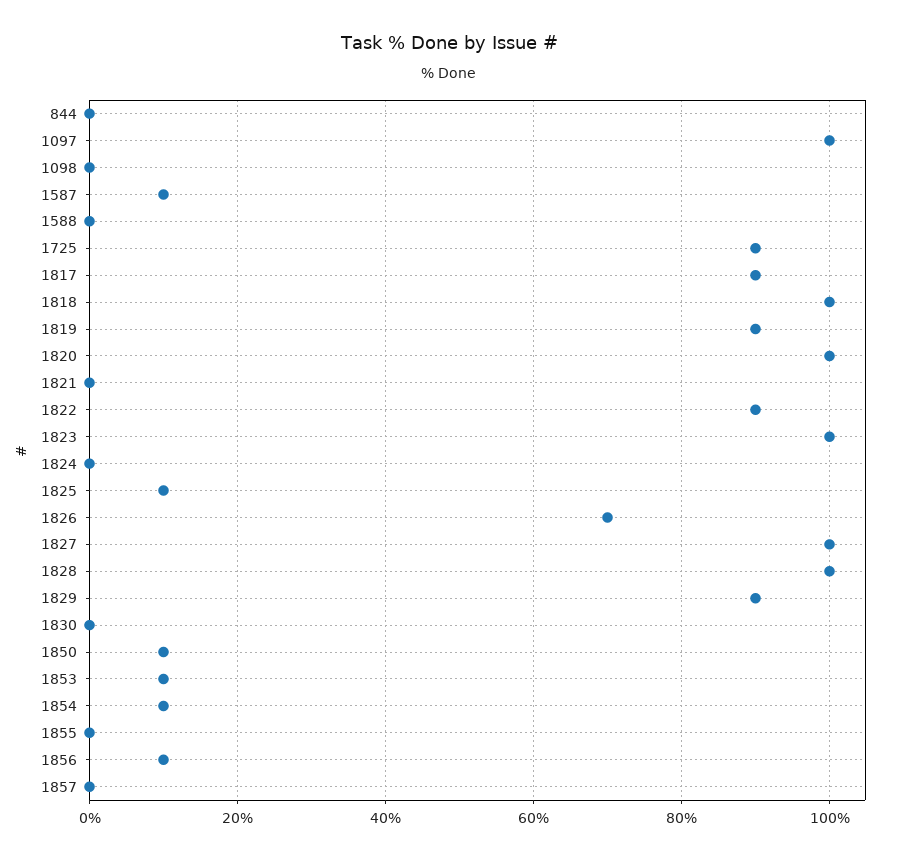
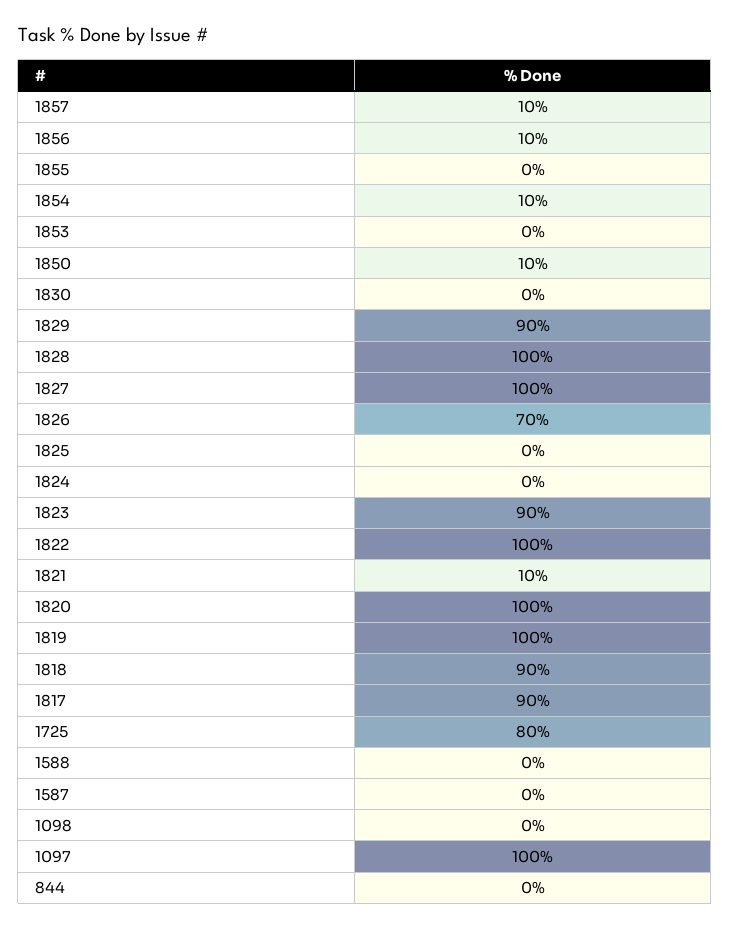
  {
    "844": 0,
    "1097": 100,
    "1098": 0,
-   "1587": 10,
+   "1587": 0,
    "1588": 0,
-   "1725": 90,
+   "1725": 80,
    "1817": 90,
-   "1818": 100,
+   "1818": 90,
-   "1819": 90,
+   "1819": 100,
    "1820": 100,
-   "1821": 0,
+   "1821": 10,
-   "1822": 90,
+   "1822": 100,
-   "1823": 100,
+   "1823": 90,
    "1824": 0,
-   "1825": 10,
+   "1825": 0,
    "1826": 70,
    "1827": 100,
    "1828": 100,
    "1829": 90,
    "1830": 0,
    "1850": 10,
-   "1853": 10,
+   "1853": 0,
    "1854": 10,
    "1855": 0,
    "1856": 10,
-   "1857": 0
+   "1857": 10
  }

